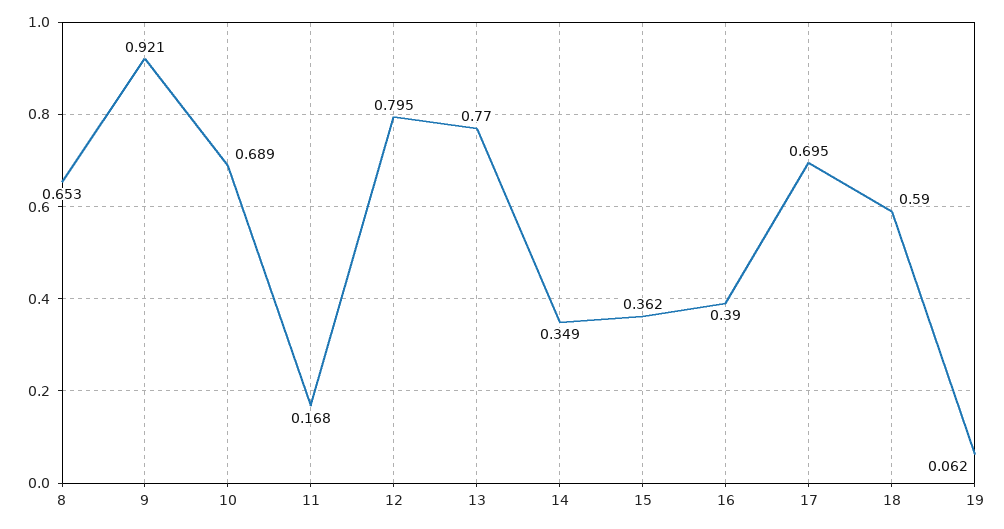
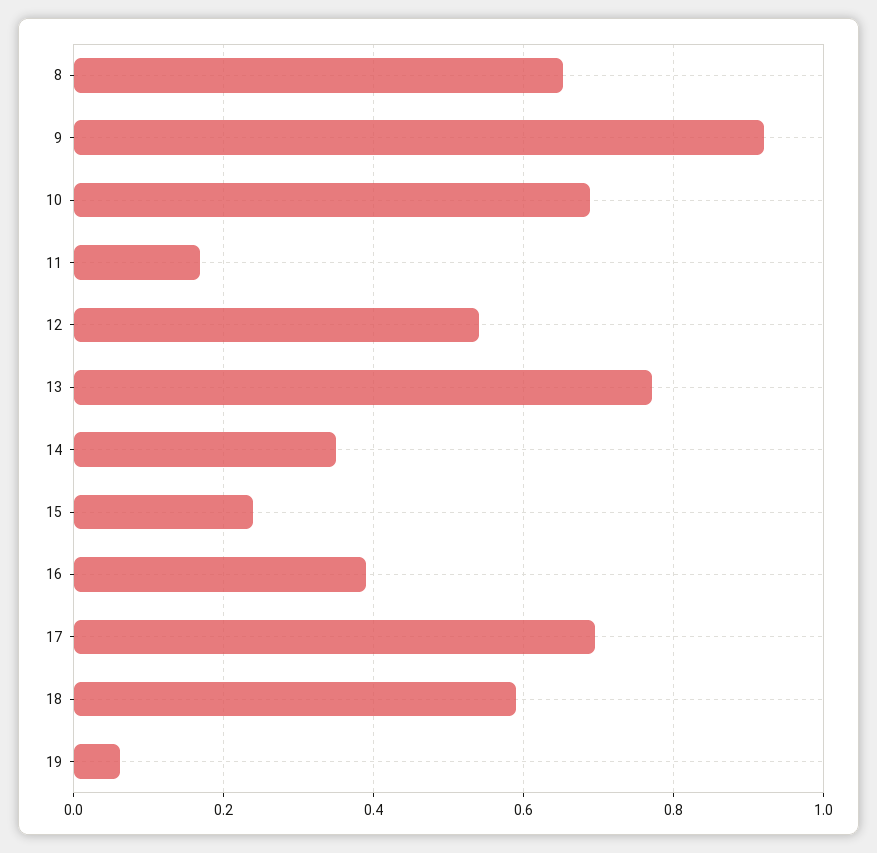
  {
    "8": 0.653,
    "9": 0.921,
    "10": 0.689,
    "11": 0.168,
-   "12": 0.795,
+   "12": 0.54,
    "13": 0.77,
    "14": 0.349,
-   "15": 0.362,
+   "15": 0.24,
    "16": 0.39,
    "17": 0.695,
    "18": 0.59,
    "19": 0.062
  }

